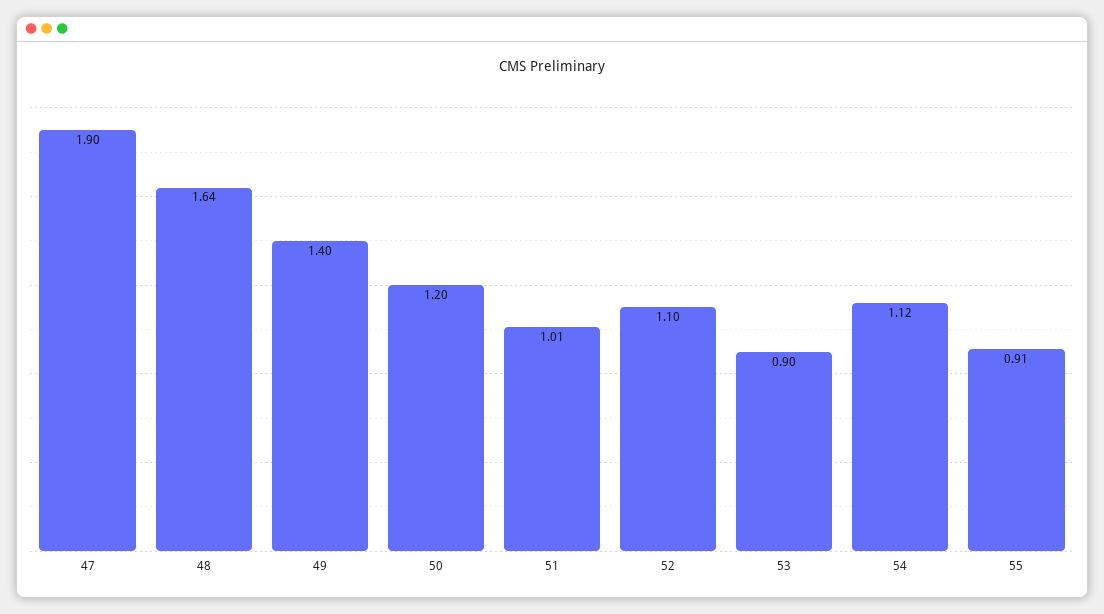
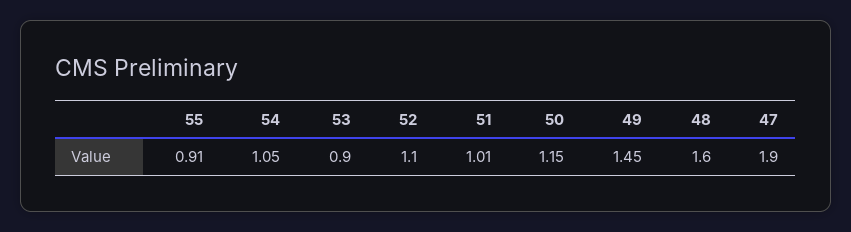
  {
    "47": 1.9,
-   "48": 1.64,
+   "48": 1.6,
-   "49": 1.4,
+   "49": 1.45,
-   "50": 1.2,
+   "50": 1.15,
    "51": 1.01,
    "52": 1.1,
    "53": 0.9,
-   "54": 1.12,
+   "54": 1.05,
    "55": 0.91
  }

